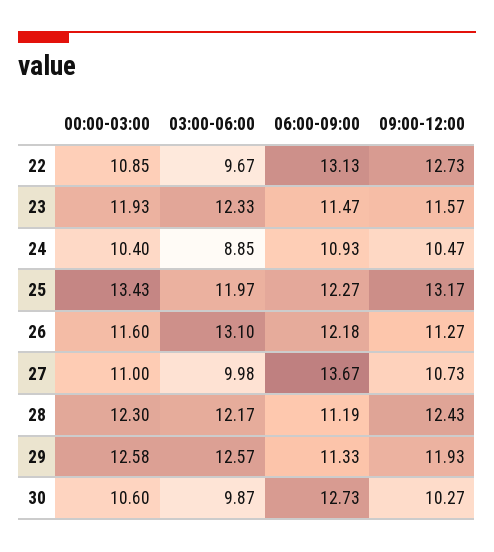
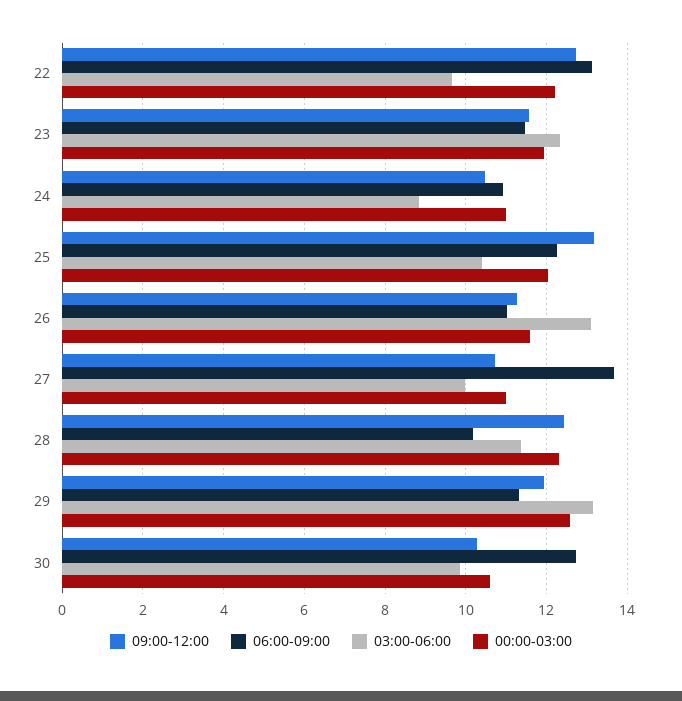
  {
    "00:00-03:00": {
-     "22": 10.85,
+     "22": 12.2,
      "23": 11.93,
-     "24": 10.4,
+     "24": 11,
-     "25": 13.43,
+     "25": 12,
      "26": 11.6,
      "27": 11,
      "28": 12.3,
      "29": 12.58,
      "30": 10.6
    },
    "03:00-06:00": {
      "22": 9.67,
      "23": 12.33,
      "24": 8.85,
-     "25": 11.97,
+     "25": 10.4,
      "26": 13.1,
      "27": 9.98,
-     "28": 12.17,
+     "28": 11.4,
-     "29": 12.57,
+     "29": 13.2,
      "30": 9.87
    },
    "06:00-09:00": {
      "22": 13.13,
      "23": 11.47,
      "24": 10.93,
      "25": 12.27,
-     "26": 12.18,
+     "26": 11,
      "27": 13.67,
-     "28": 11.19,
+     "28": 10.2,
      "29": 11.33,
      "30": 12.73
    },
    "09:00-12:00": {
      "22": 12.73,
      "23": 11.57,
      "24": 10.47,
      "25": 13.17,
      "26": 11.27,
      "27": 10.73,
      "28": 12.43,
      "29": 11.93,
      "30": 10.27
    }
  }

